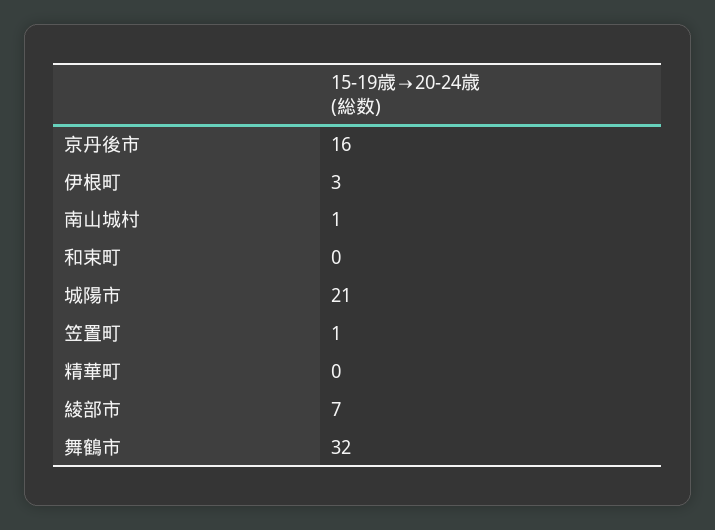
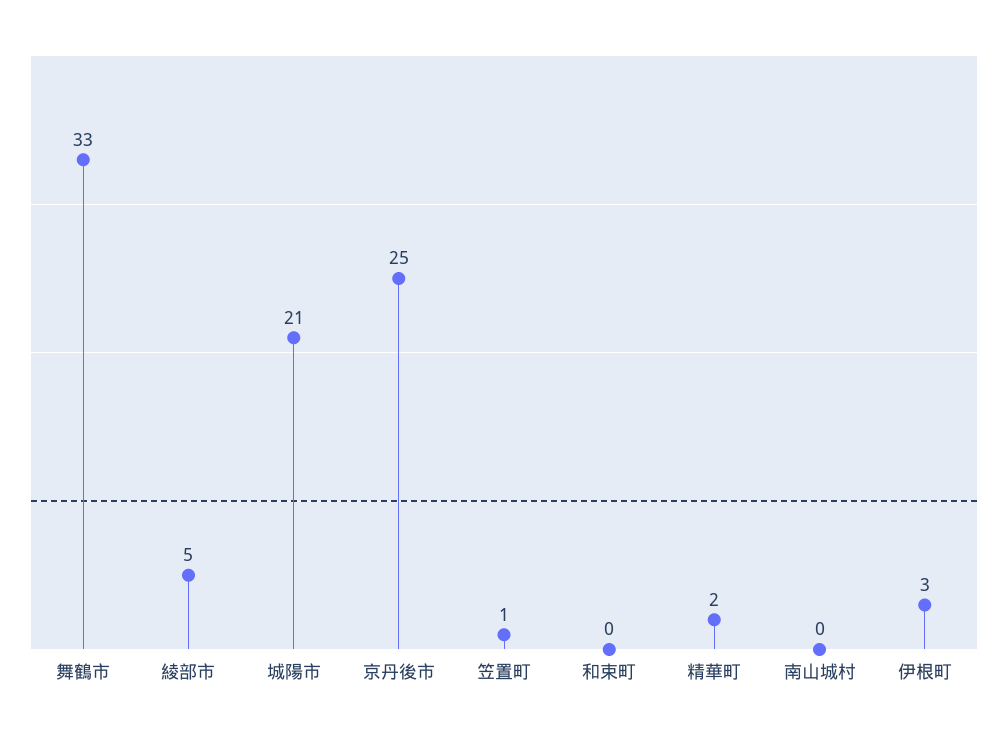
  {
-   "京丹後市": 16,
+   "京丹後市": 25,
    "伊根町": 3,
-   "南山城村": 1,
+   "南山城村": 0,
    "和束町": 0,
    "城陽市": 21,
    "笠置町": 1,
-   "精華町": 0,
+   "精華町": 2,
-   "綾部市": 7,
+   "綾部市": 5,
-   "舞鶴市": 32
+   "舞鶴市": 33
  }

